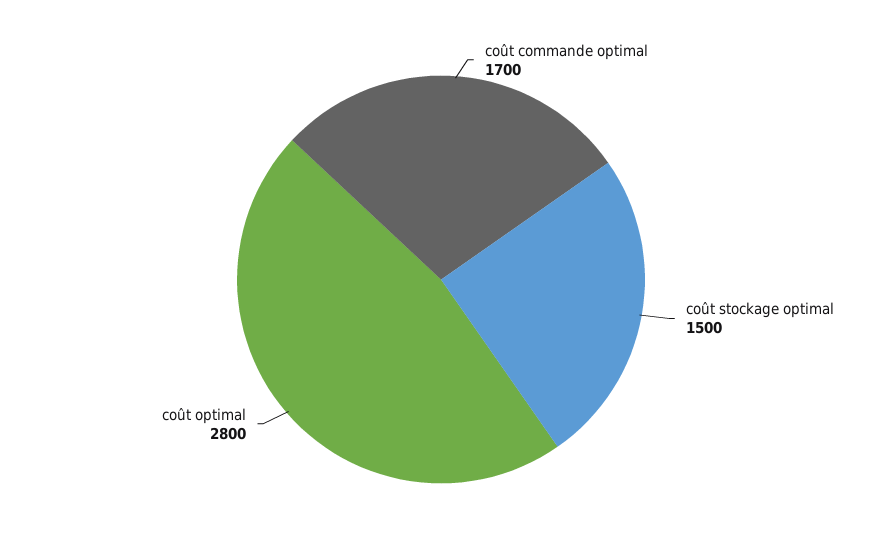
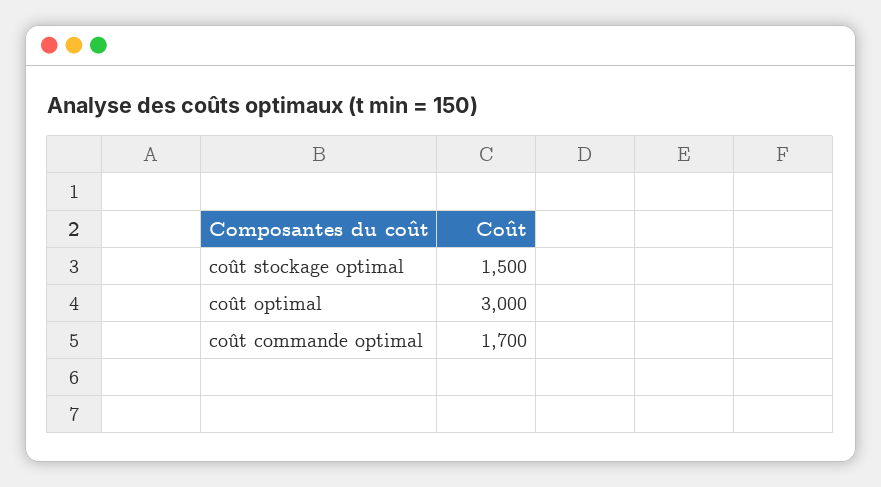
  {
    "coût commande optimal": 1700,
    "coût stockage optimal": 1500,
-   "coût optimal": 2800
+   "coût optimal": 3000
  }

